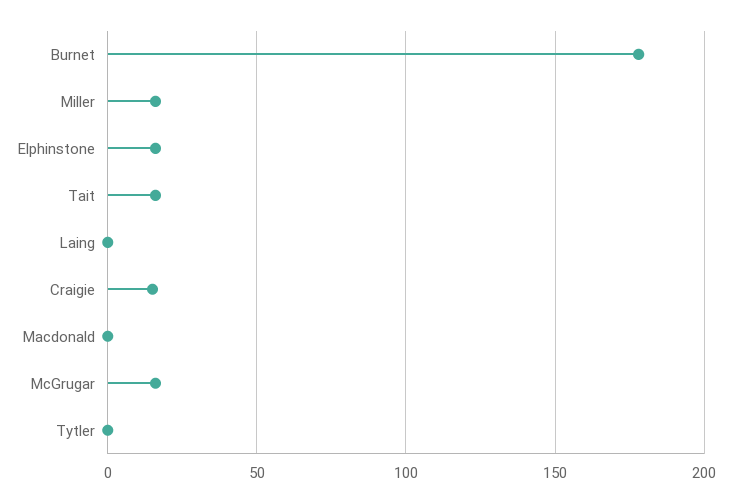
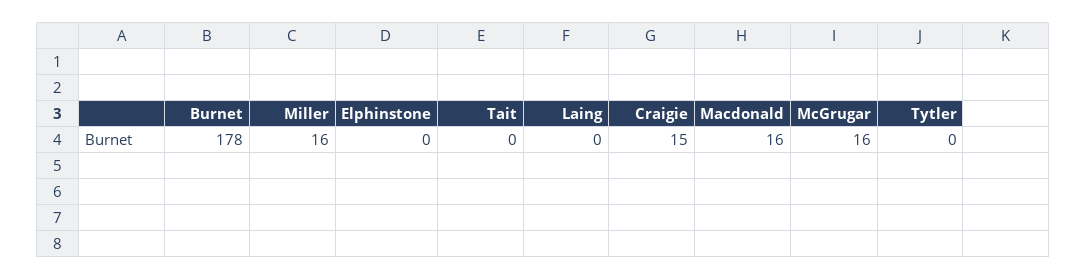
  {
    "Burnet": 178,
    "Miller": 16,
-   "Elphinstone": 15,
+   "Elphinstone": 0,
-   "Tait": 15,
+   "Tait": 0,
    "Laing": 0,
    "Craigie": 15,
-   "Macdonald": 0,
+   "Macdonald": 16,
    "McGrugar": 16,
    "Tytler": 0
  }

